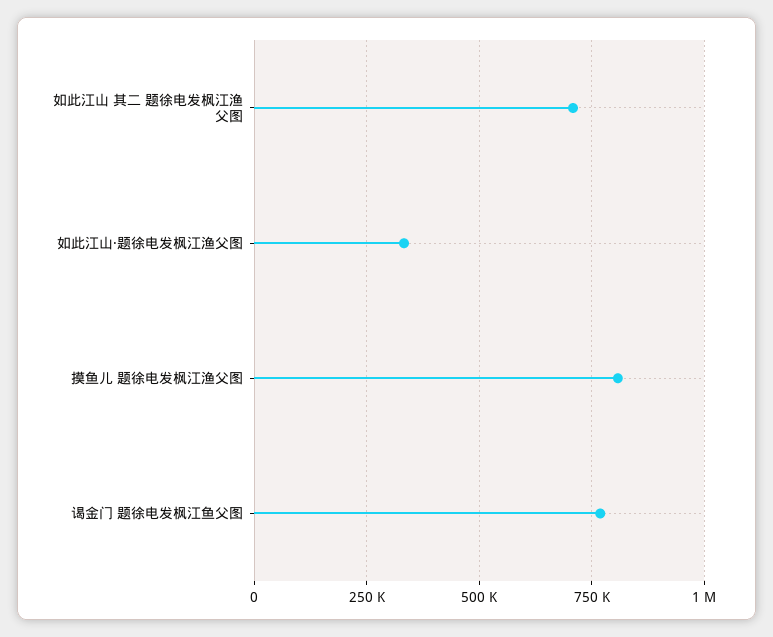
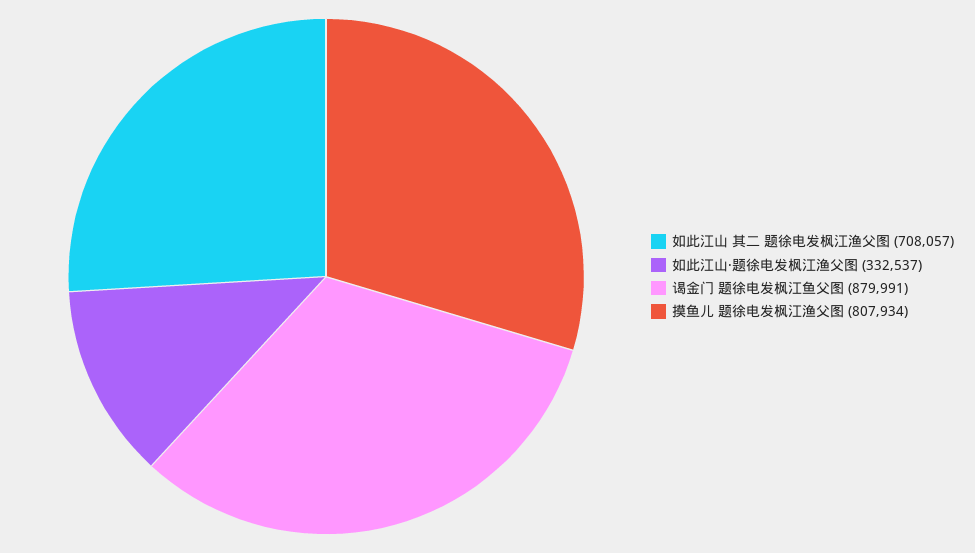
  {
    "如此江山 其二 题徐电发枫江渔父图": 708057,
    "如此江山·题徐电发枫江渔父图": 332537,
    "摸鱼儿 题徐电发枫江渔父图": 807934,
-   "谒金门 题徐电发枫江鱼父图": 775000
+   "谒金门 题徐电发枫江鱼父图": 879991
  }

